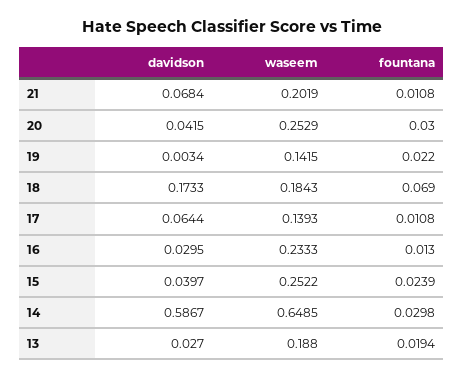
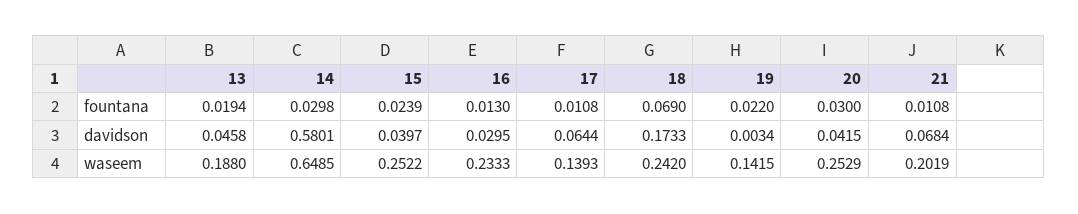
  {
    "davidson": {
      "21": 0.0684,
      "20": 0.0415,
      "19": 0.0034,
      "18": 0.1733,
      "17": 0.0644,
      "16": 0.0295,
      "15": 0.0397,
-     "14": 0.5867,
+     "14": 0.5801,
-     "13": 0.027
+     "13": 0.0458
    },
    "waseem": {
      "21": 0.2019,
      "20": 0.2529,
      "19": 0.1415,
-     "18": 0.1843,
+     "18": 0.242,
      "17": 0.1393,
      "16": 0.2333,
      "15": 0.2522,
      "14": 0.6485,
      "13": 0.188
    },
    "fountana": {
      "21": 0.0108,
      "20": 0.03,
      "19": 0.022,
      "18": 0.069,
      "17": 0.0108,
      "16": 0.013,
      "15": 0.0239,
      "14": 0.0298,
      "13": 0.0194
    }
  }

